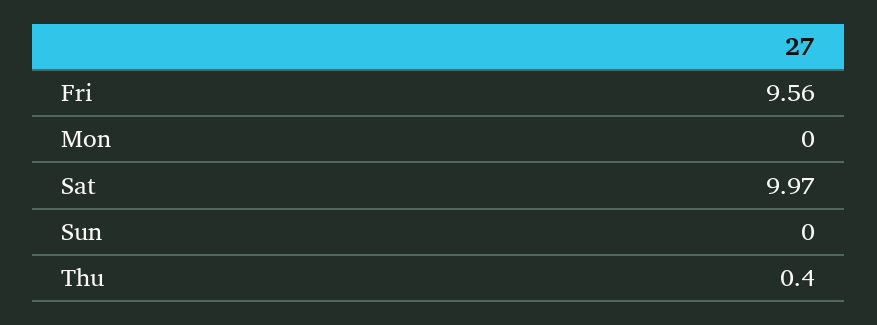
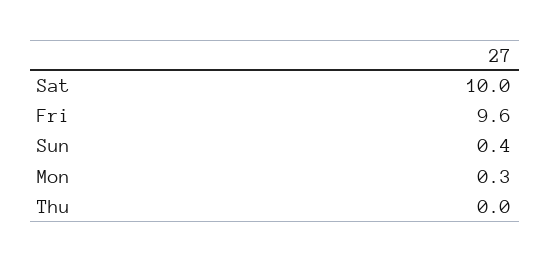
  {
    "Fri": 9.56,
-   "Mon": 0,
+   "Mon": 0.3,
    "Sat": 9.97,
-   "Sun": 0,
+   "Sun": 0.4,
-   "Thu": 0.4
+   "Thu": 0
  }

